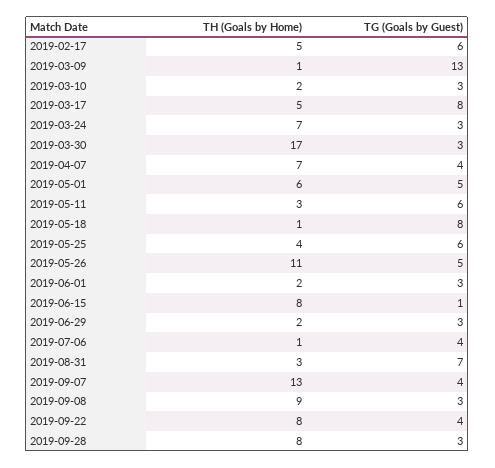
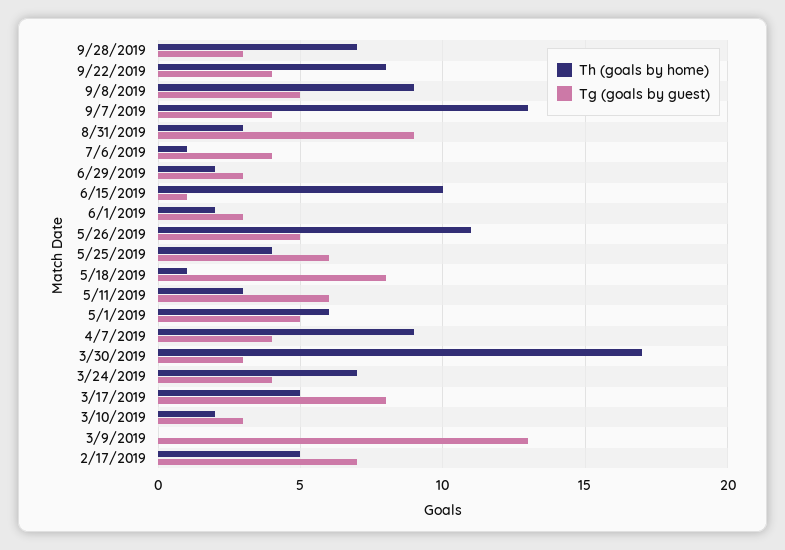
  {
    "TH (Goals by Home)": {
      "2019-02-17": 5,
-     "2019-03-09": 1,
+     "2019-03-09": 0,
      "2019-03-10": 2,
      "2019-03-17": 5,
      "2019-03-24": 7,
      "2019-03-30": 17,
-     "2019-04-07": 7,
+     "2019-04-07": 9,
      "2019-05-01": 6,
      "2019-05-11": 3,
      "2019-05-18": 1,
      "2019-05-25": 4,
      "2019-05-26": 11,
      "2019-06-01": 2,
-     "2019-06-15": 8,
+     "2019-06-15": 10,
      "2019-06-29": 2,
      "2019-07-06": 1,
      "2019-08-31": 3,
      "2019-09-07": 13,
      "2019-09-08": 9,
      "2019-09-22": 8,
-     "2019-09-28": 8
+     "2019-09-28": 7
    },
    "TG (Goals by Guest)": {
-     "2019-02-17": 6,
+     "2019-02-17": 7,
      "2019-03-09": 13,
      "2019-03-10": 3,
      "2019-03-17": 8,
-     "2019-03-24": 3,
+     "2019-03-24": 4,
      "2019-03-30": 3,
      "2019-04-07": 4,
      "2019-05-01": 5,
      "2019-05-11": 6,
      "2019-05-18": 8,
      "2019-05-25": 6,
      "2019-05-26": 5,
      "2019-06-01": 3,
      "2019-06-15": 1,
      "2019-06-29": 3,
      "2019-07-06": 4,
-     "2019-08-31": 7,
+     "2019-08-31": 9,
      "2019-09-07": 4,
-     "2019-09-08": 3,
+     "2019-09-08": 5,
      "2019-09-22": 4,
      "2019-09-28": 3
    }
  }

